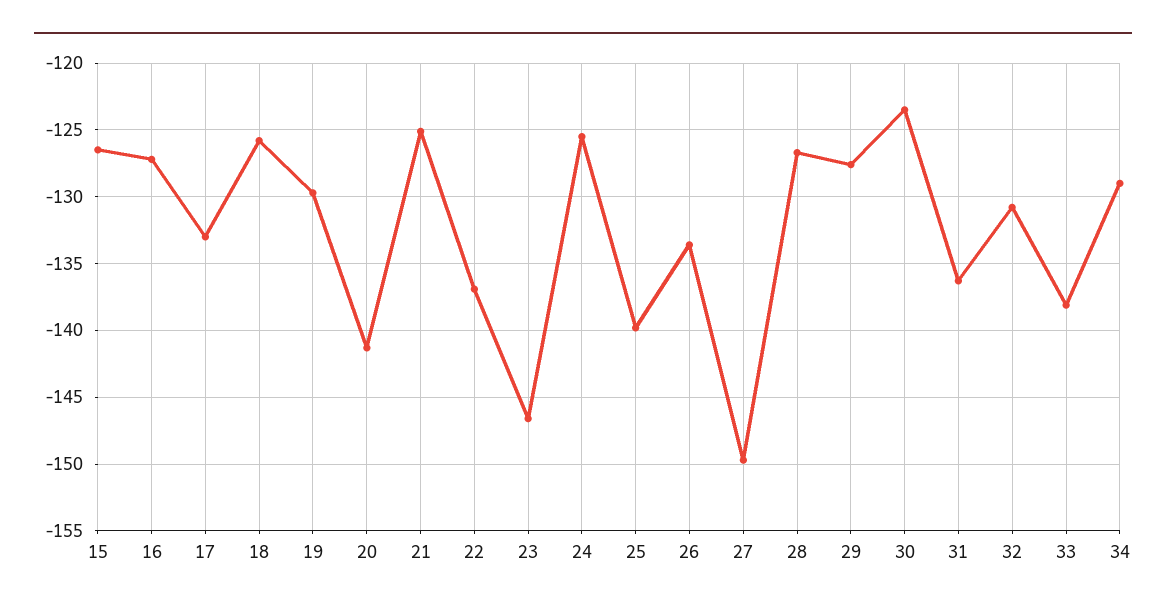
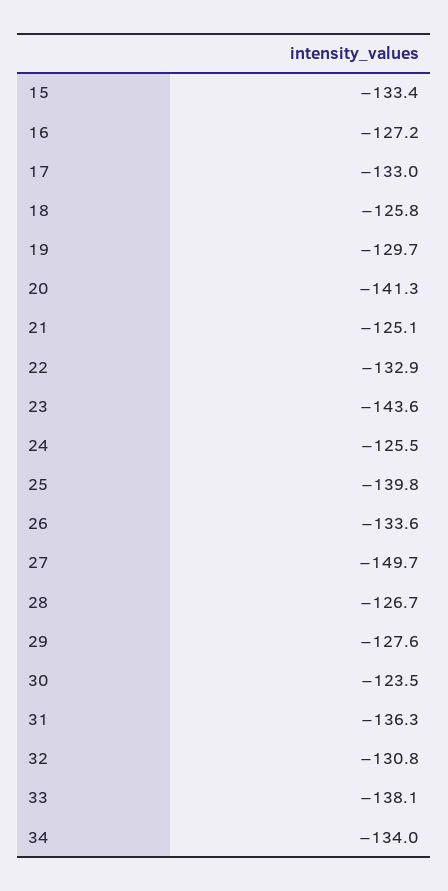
  {
-   "15": -126.5,
+   "15": -133.4,
    "16": -127.2,
    "17": -133,
    "18": -125.8,
    "19": -129.7,
    "20": -141.3,
    "21": -125.1,
-   "22": -137,
+   "22": -132.9,
-   "23": -146.5,
+   "23": -143.6,
    "24": -125.5,
    "25": -139.8,
    "26": -133.6,
    "27": -149.7,
    "28": -126.7,
    "29": -127.6,
    "30": -123.5,
    "31": -136.3,
    "32": -130.8,
    "33": -138.1,
-   "34": -129
+   "34": -134
  }

